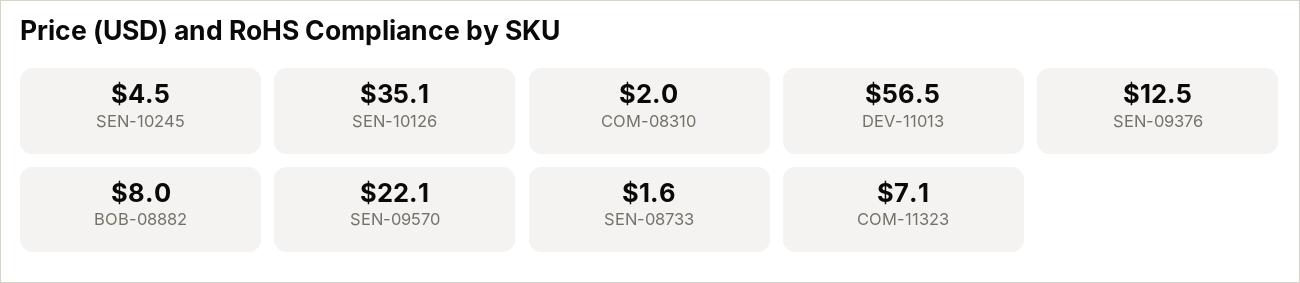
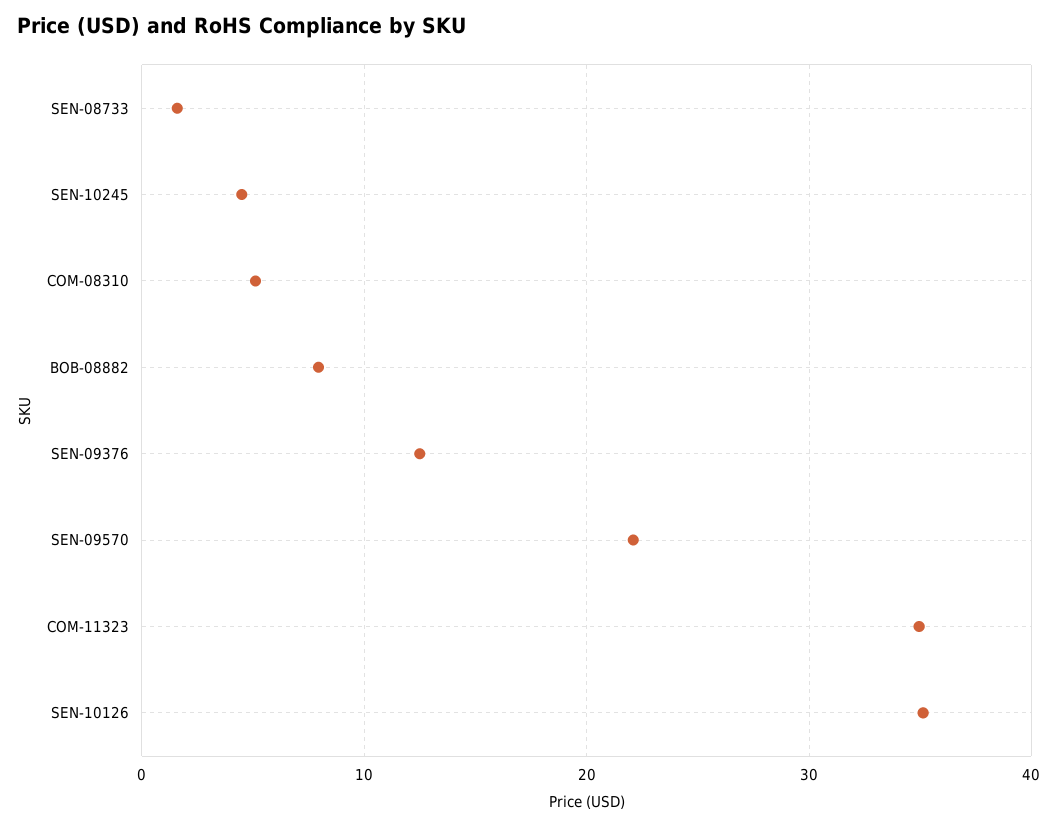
  {
    "SEN-10245": 4.5,
    "SEN-10126": 35.1,
-   "COM-08310": 2,
+   "COM-08310": 5,
-   "DEV-11013": 56.5,
    "SEN-09376": 12.5,
    "BOB-08882": 8,
    "SEN-09570": 22.1,
    "SEN-08733": 1.6,
-   "COM-11323": 7.1
+   "COM-11323": 35
  }

